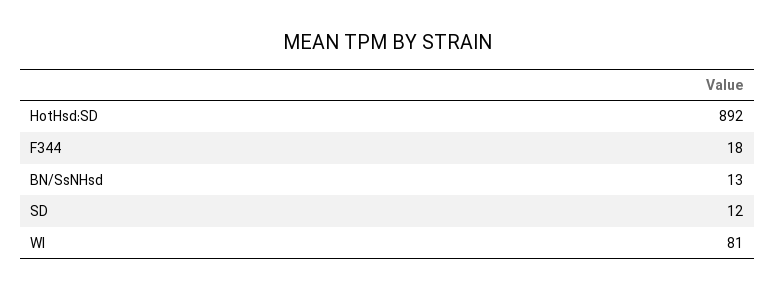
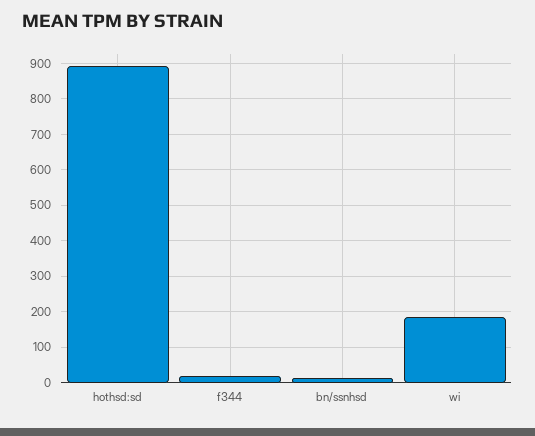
  {
    "HotHsd:SD": 892,
    "F344": 18,
    "BN/SsNHsd": 13,
-   "SD": 12,
-   "WI": 81
+   "WI": 180
  }

